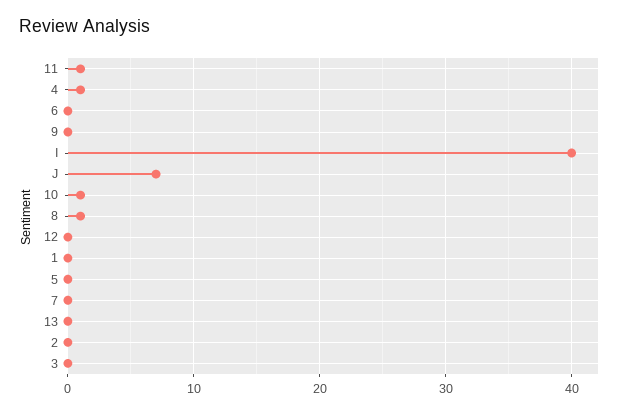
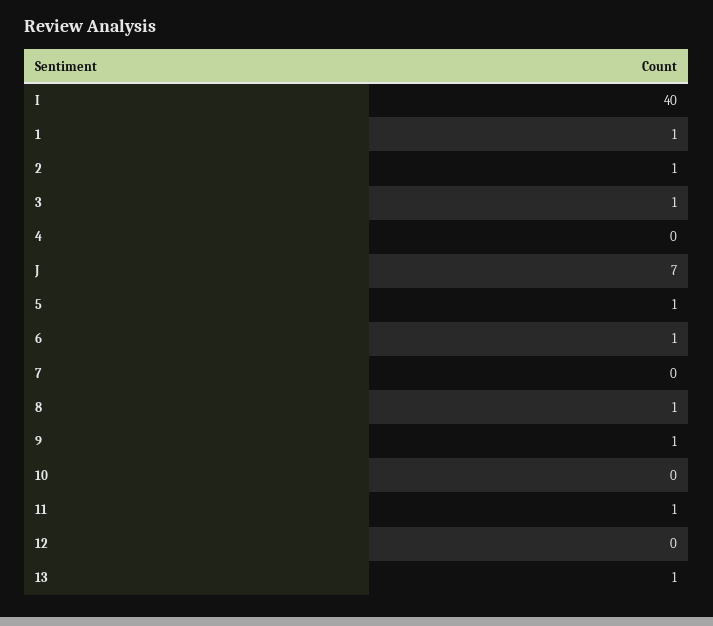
  {
    "11": 1,
-   "4": 1,
+   "4": 0,
-   "6": 0,
+   "6": 1,
-   "9": 0,
+   "9": 1,
    "I": 40,
    "J": 7,
-   "10": 1,
+   "10": 0,
    "8": 1,
    "12": 0,
-   "1": 0,
+   "1": 1,
-   "5": 0,
+   "5": 1,
    "7": 0,
-   "13": 0,
+   "13": 1,
-   "2": 0,
+   "2": 1,
-   "3": 0
+   "3": 1
  }

